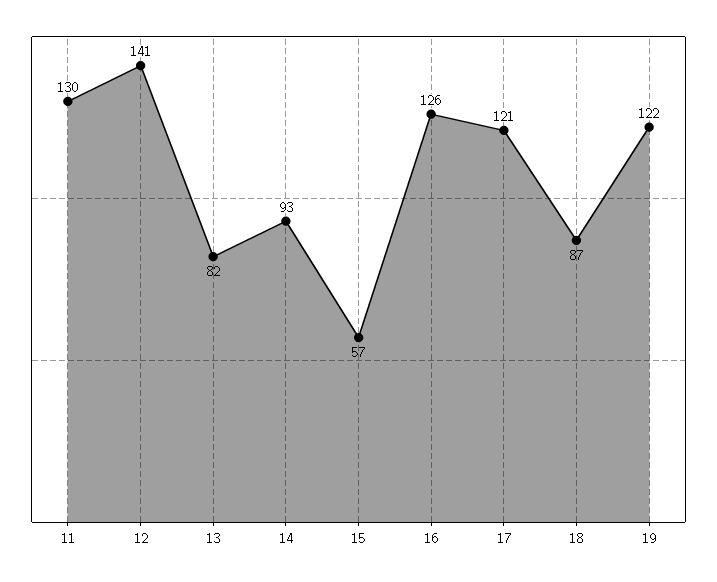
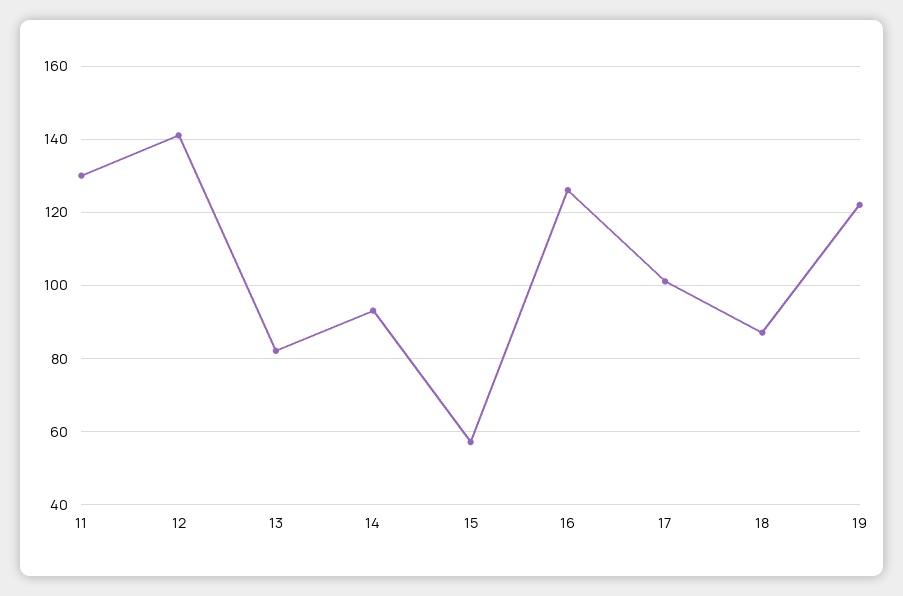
  {
    "11": 130,
    "12": 141,
    "13": 82,
    "14": 93,
    "15": 57,
    "16": 126,
-   "17": 121,
+   "17": 100,
    "18": 87,
    "19": 122
  }

